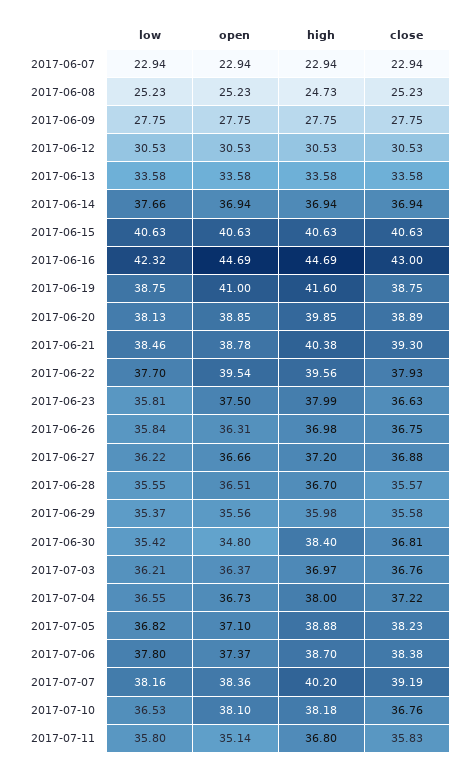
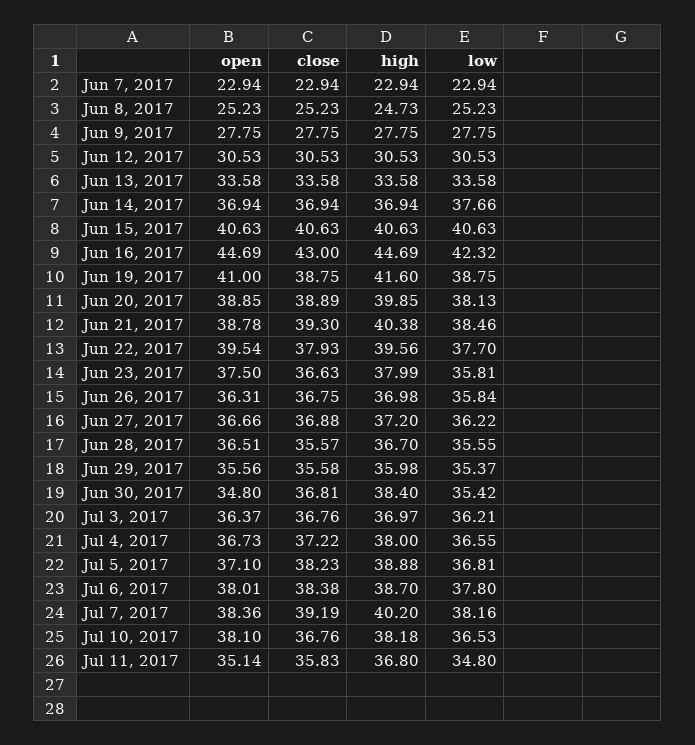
  {
    "low": {
      "2017-06-07": 22.94,
      "2017-06-08": 25.23,
      "2017-06-09": 27.75,
      "2017-06-12": 30.53,
      "2017-06-13": 33.58,
      "2017-06-14": 37.66,
      "2017-06-15": 40.63,
      "2017-06-16": 42.32,
      "2017-06-19": 38.75,
      "2017-06-20": 38.13,
      "2017-06-21": 38.46,
      "2017-06-22": 37.7,
      "2017-06-23": 35.81,
      "2017-06-26": 35.84,
      "2017-06-27": 36.22,
      "2017-06-28": 35.55,
      "2017-06-29": 35.37,
      "2017-06-30": 35.42,
      "2017-07-03": 36.21,
      "2017-07-04": 36.55,
-     "2017-07-05": 36.82,
+     "2017-07-05": 36.81,
      "2017-07-06": 37.8,
      "2017-07-07": 38.16,
      "2017-07-10": 36.53,
-     "2017-07-11": 35.8
+     "2017-07-11": 34.8
    },
    "open": {
      "2017-06-07": 22.94,
      "2017-06-08": 25.23,
      "2017-06-09": 27.75,
      "2017-06-12": 30.53,
      "2017-06-13": 33.58,
      "2017-06-14": 36.94,
      "2017-06-15": 40.63,
      "2017-06-16": 44.69,
      "2017-06-19": 41,
      "2017-06-20": 38.85,
      "2017-06-21": 38.78,
      "2017-06-22": 39.54,
      "2017-06-23": 37.5,
      "2017-06-26": 36.31,
      "2017-06-27": 36.66,
      "2017-06-28": 36.51,
      "2017-06-29": 35.56,
      "2017-06-30": 34.8,
      "2017-07-03": 36.37,
      "2017-07-04": 36.73,
      "2017-07-05": 37.1,
-     "2017-07-06": 37.37,
+     "2017-07-06": 38.01,
      "2017-07-07": 38.36,
      "2017-07-10": 38.1,
      "2017-07-11": 35.14
    },
    "high": {
      "2017-06-07": 22.94,
      "2017-06-08": 24.73,
      "2017-06-09": 27.75,
      "2017-06-12": 30.53,
      "2017-06-13": 33.58,
      "2017-06-14": 36.94,
      "2017-06-15": 40.63,
      "2017-06-16": 44.69,
      "2017-06-19": 41.6,
      "2017-06-20": 39.85,
      "2017-06-21": 40.38,
      "2017-06-22": 39.56,
      "2017-06-23": 37.99,
      "2017-06-26": 36.98,
      "2017-06-27": 37.2,
      "2017-06-28": 36.7,
      "2017-06-29": 35.98,
      "2017-06-30": 38.4,
      "2017-07-03": 36.97,
      "2017-07-04": 38,
      "2017-07-05": 38.88,
      "2017-07-06": 38.7,
      "2017-07-07": 40.2,
      "2017-07-10": 38.18,
      "2017-07-11": 36.8
    },
    "close": {
      "2017-06-07": 22.94,
      "2017-06-08": 25.23,
      "2017-06-09": 27.75,
      "2017-06-12": 30.53,
      "2017-06-13": 33.58,
      "2017-06-14": 36.94,
      "2017-06-15": 40.63,
      "2017-06-16": 43,
      "2017-06-19": 38.75,
      "2017-06-20": 38.89,
      "2017-06-21": 39.3,
      "2017-06-22": 37.93,
      "2017-06-23": 36.63,
      "2017-06-26": 36.75,
      "2017-06-27": 36.88,
      "2017-06-28": 35.57,
      "2017-06-29": 35.58,
      "2017-06-30": 36.81,
      "2017-07-03": 36.76,
      "2017-07-04": 37.22,
      "2017-07-05": 38.23,
      "2017-07-06": 38.38,
      "2017-07-07": 39.19,
      "2017-07-10": 36.76,
      "2017-07-11": 35.83
    }
  }

